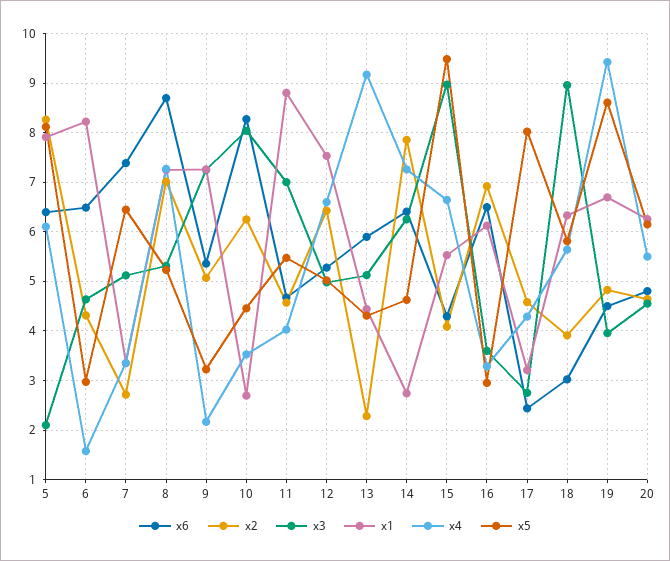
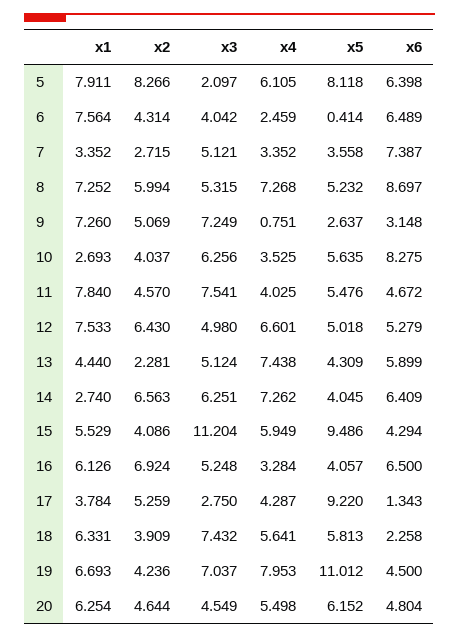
  {
    "x6": {
      "5": 6.398,
      "6": 6.489,
      "7": 7.387,
      "8": 8.697,
-     "9": 5.4,
+     "9": 3.148,
      "10": 8.275,
      "11": 4.672,
      "12": 5.279,
      "13": 5.899,
      "14": 6.409,
      "15": 4.294,
      "16": 6.5,
-     "17": 2.4,
+     "17": 1.343,
-     "18": 3,
+     "18": 2.258,
      "19": 4.5,
      "20": 4.804
    },
    "x2": {
      "5": 8.266,
      "6": 4.314,
      "7": 2.715,
-     "8": 7,
+     "8": 5.994,
      "9": 5.069,
-     "10": 6.2,
+     "10": 4.037,
      "11": 4.57,
      "12": 6.43,
      "13": 2.281,
-     "14": 7.8,
+     "14": 6.563,
      "15": 4.086,
      "16": 6.924,
-     "17": 4.6,
+     "17": 5.259,
      "18": 3.909,
-     "19": 4.8,
+     "19": 4.236,
      "20": 4.644
    },
    "x3": {
      "5": 2.097,
-     "6": 4.6,
+     "6": 4.042,
      "7": 5.121,
      "8": 5.315,
      "9": 7.249,
-     "10": 8,
+     "10": 6.256,
-     "11": 7,
+     "11": 7.541,
      "12": 4.98,
      "13": 5.124,
      "14": 6.251,
-     "15": 9,
+     "15": 11.204,
-     "16": 3.6,
+     "16": 5.248,
      "17": 2.75,
-     "18": 9,
+     "18": 7.432,
-     "19": 4,
+     "19": 7.037,
      "20": 4.549
    },
    "x1": {
      "5": 7.911,
-     "6": 8.2,
+     "6": 7.564,
      "7": 3.352,
      "8": 7.252,
      "9": 7.26,
      "10": 2.693,
-     "11": 8.8,
+     "11": 7.84,
      "12": 7.533,
      "13": 4.44,
      "14": 2.74,
      "15": 5.529,
      "16": 6.126,
-     "17": 3.2,
+     "17": 3.784,
      "18": 6.331,
      "19": 6.693,
      "20": 6.254
    },
    "x4": {
      "5": 6.105,
-     "6": 1.6,
+     "6": 2.459,
      "7": 3.352,
      "8": 7.268,
-     "9": 2.2,
+     "9": 0.751,
      "10": 3.525,
      "11": 4.025,
      "12": 6.601,
-     "13": 9.2,
+     "13": 7.438,
      "14": 7.262,
-     "15": 6.6,
+     "15": 5.949,
      "16": 3.284,
      "17": 4.287,
      "18": 5.641,
-     "19": 9.4,
+     "19": 7.953,
      "20": 5.498
    },
    "x5": {
      "5": 8.118,
-     "6": 3,
+     "6": 0.414,
-     "7": 6.4,
+     "7": 3.558,
      "8": 5.232,
-     "9": 3.2,
+     "9": 2.637,
-     "10": 4.4,
+     "10": 5.635,
      "11": 5.476,
      "12": 5.018,
      "13": 4.309,
-     "14": 4.6,
+     "14": 4.045,
      "15": 9.486,
-     "16": 3,
+     "16": 4.057,
-     "17": 8,
+     "17": 9.22,
      "18": 5.813,
-     "19": 8.6,
+     "19": 11.012,
      "20": 6.152
    }
  }

